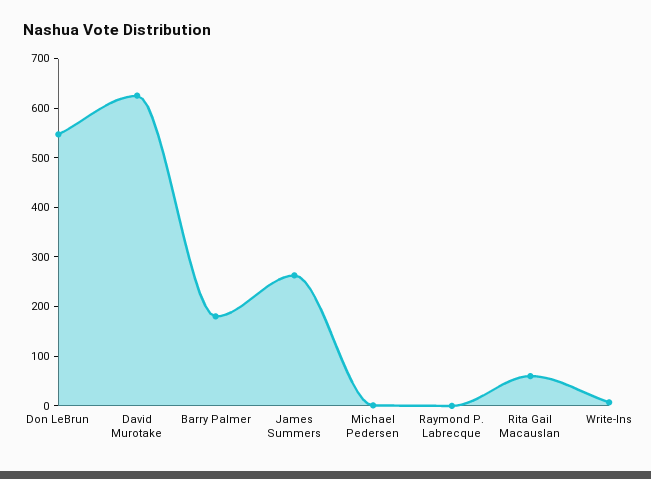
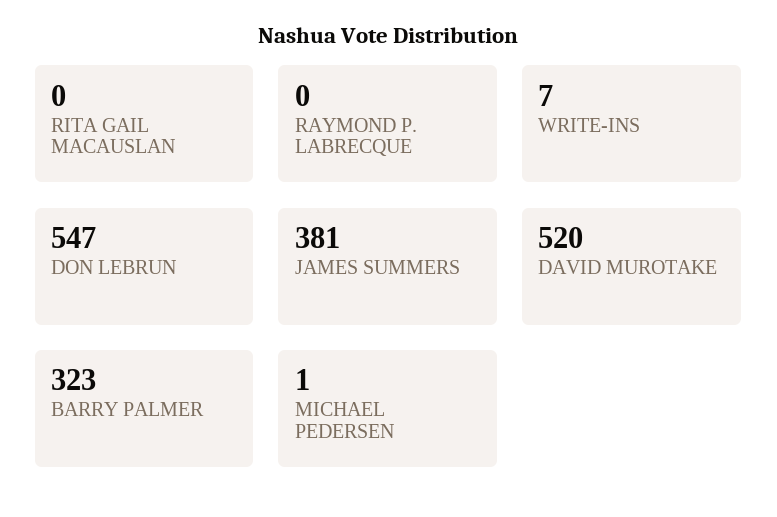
  {
    "Don LeBrun": 547,
-   "David Murotake": 620,
+   "David Murotake": 520,
-   "Barry Palmer": 180,
+   "Barry Palmer": 323,
-   "James Summers": 260,
+   "James Summers": 381,
    "Michael Pedersen": 1,
    "Raymond P. Labrecque": 0,
-   "Rita Gail Macauslan": 60,
+   "Rita Gail Macauslan": 0,
    "Write-Ins": 7
  }

